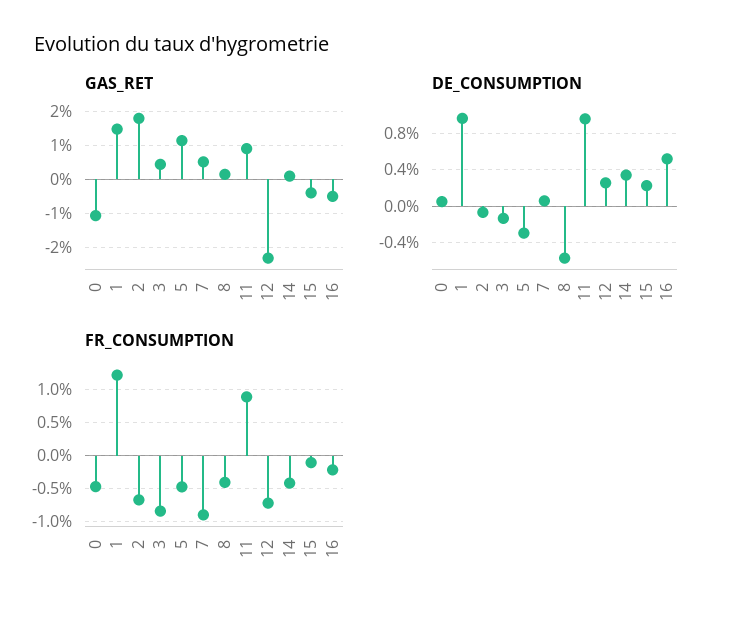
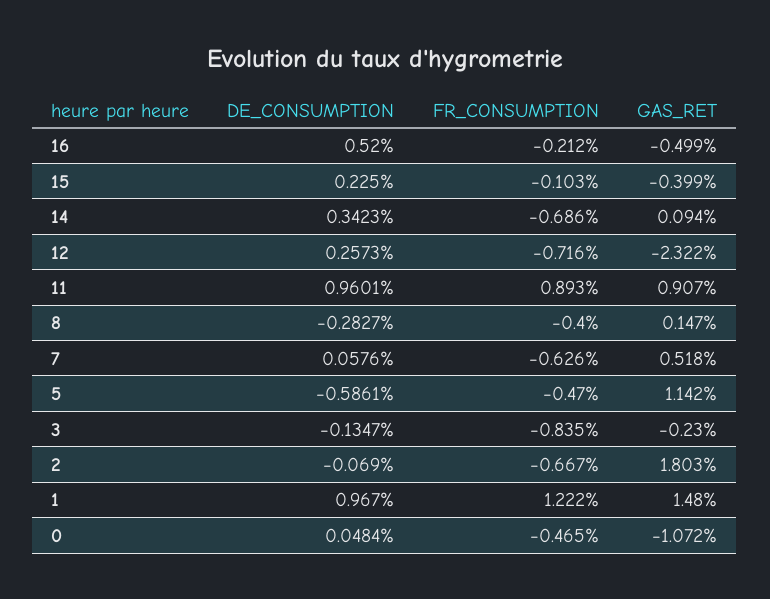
  {
    "GAS_RET": {
      "0": -1.072,
      "1": 1.48,
      "2": 1.803,
-     "3": 0.4,
+     "3": -0.23,
      "5": 1.142,
      "7": 0.518,
      "8": 0.147,
      "11": 0.907,
      "12": -2.322,
      "14": 0.094,
      "15": -0.399,
      "16": -0.499
    },
    "DE_CONSUMPTION": {
      "0": 0.0484,
      "1": 0.967,
      "2": -0.069,
      "3": -0.1347,
-     "5": -0.3,
+     "5": -0.5861,
      "7": 0.0576,
-     "8": -0.6,
+     "8": -0.2827,
      "11": 0.9601,
      "12": 0.2573,
      "14": 0.3423,
      "15": 0.225,
      "16": 0.52
    },
    "FR_CONSUMPTION": {
      "0": -0.465,
      "1": 1.222,
      "2": -0.667,
      "3": -0.835,
      "5": -0.47,
-     "7": -0.9,
+     "7": -0.626,
      "8": -0.4,
      "11": 0.893,
      "12": -0.716,
-     "14": -0.4,
+     "14": -0.686,
      "15": -0.103,
      "16": -0.212
    }
  }

